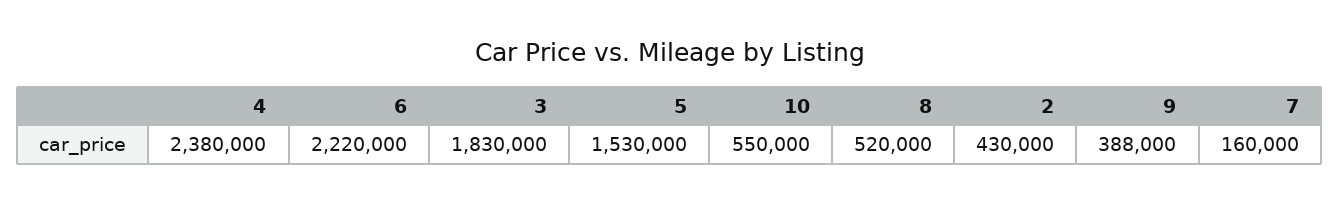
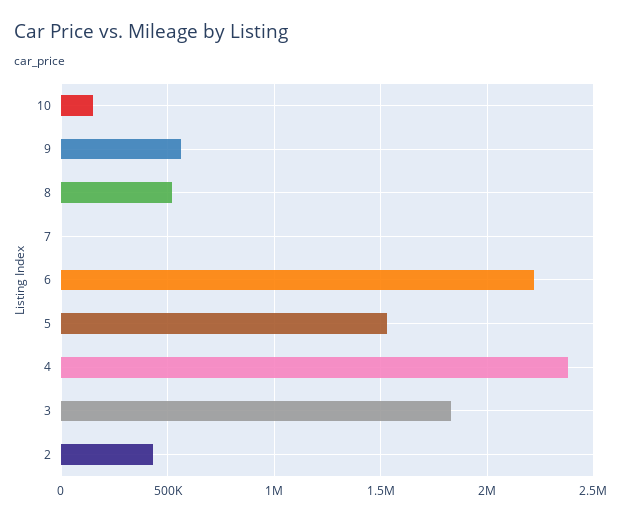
  {
    "4": 2380000,
    "6": 2220000,
    "3": 1830000,
    "5": 1530000,
-   "10": 550000,
+   "10": 150000,
    "8": 520000,
    "2": 430000,
-   "9": 388000,
+   "9": 550000,
-   "7": 160000
+   "7": 0
  }

